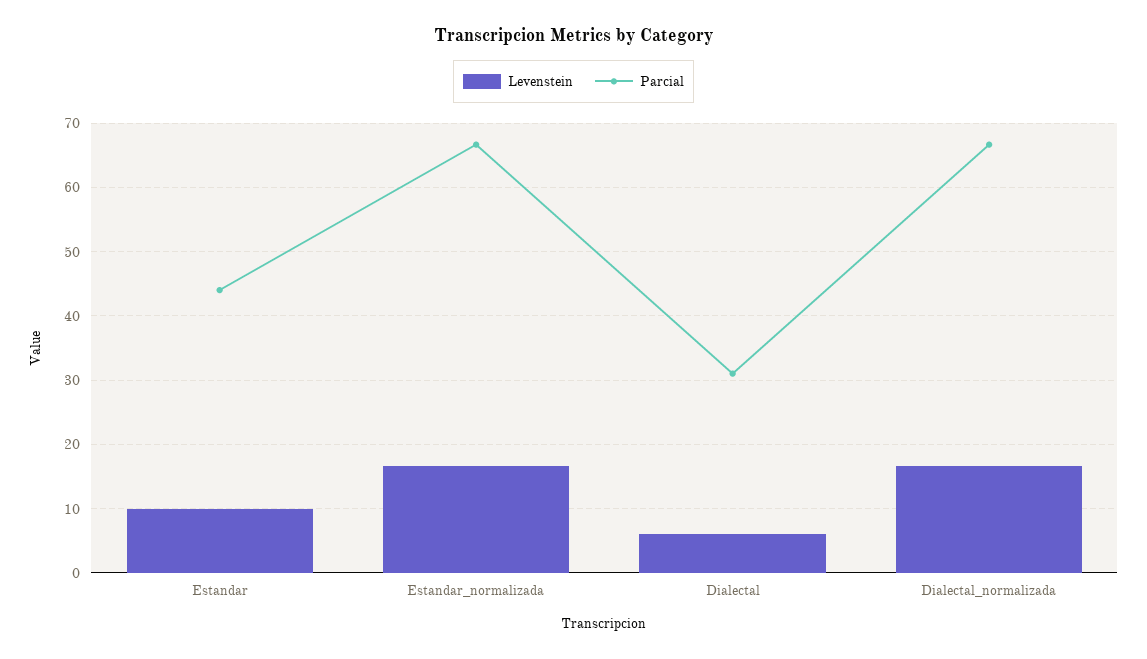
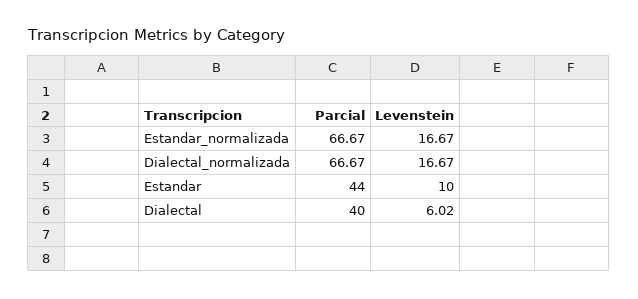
  {
    "Levenstein": {
      "Estandar": 10,
      "Estandar_normalizada": 16.67,
      "Dialectal": 6.02,
      "Dialectal_normalizada": 16.67
    },
    "Parcial": {
      "Estandar": 44,
      "Estandar_normalizada": 66.67,
-     "Dialectal": 31,
+     "Dialectal": 40,
      "Dialectal_normalizada": 66.67
    }
  }

